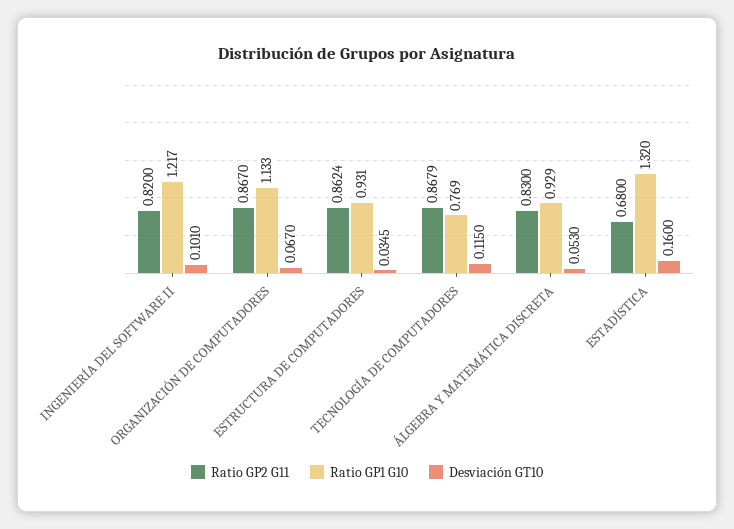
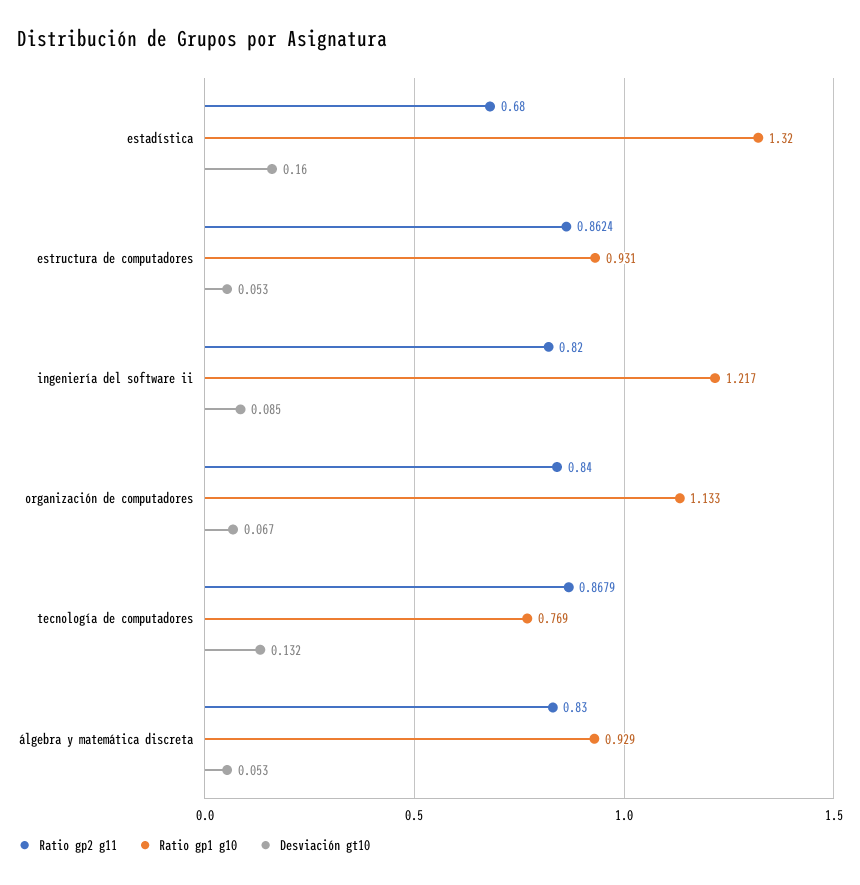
  {
    "Ratio GP2 G11": {
      "INGENIERÍA DEL SOFTWARE II": 0.82,
-     "ORGANIZACIÓN DE COMPUTADORES": 0.867,
+     "ORGANIZACIÓN DE COMPUTADORES": 0.84,
      "ESTRUCTURA DE COMPUTADORES": 0.8624,
      "TECNOLOGÍA DE COMPUTADORES": 0.8679,
      "ÁLGEBRA Y MATEMÁTICA DISCRETA": 0.83,
      "ESTADÍSTICA": 0.68
    },
    "Ratio GP1 G10": {
      "INGENIERÍA DEL SOFTWARE II": 1.217,
      "ORGANIZACIÓN DE COMPUTADORES": 1.133,
      "ESTRUCTURA DE COMPUTADORES": 0.931,
      "TECNOLOGÍA DE COMPUTADORES": 0.769,
      "ÁLGEBRA Y MATEMÁTICA DISCRETA": 0.929,
      "ESTADÍSTICA": 1.32
    },
    "Desviación GT10": {
-     "INGENIERÍA DEL SOFTWARE II": 0.101,
+     "INGENIERÍA DEL SOFTWARE II": 0.085,
      "ORGANIZACIÓN DE COMPUTADORES": 0.067,
-     "ESTRUCTURA DE COMPUTADORES": 0.0345,
+     "ESTRUCTURA DE COMPUTADORES": 0.053,
-     "TECNOLOGÍA DE COMPUTADORES": 0.115,
+     "TECNOLOGÍA DE COMPUTADORES": 0.132,
      "ÁLGEBRA Y MATEMÁTICA DISCRETA": 0.053,
      "ESTADÍSTICA": 0.16
    }
  }

